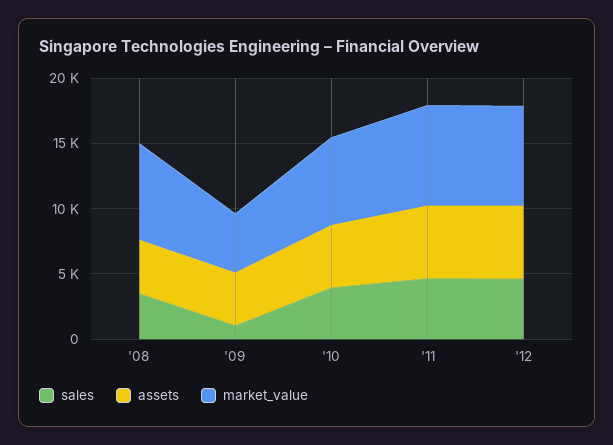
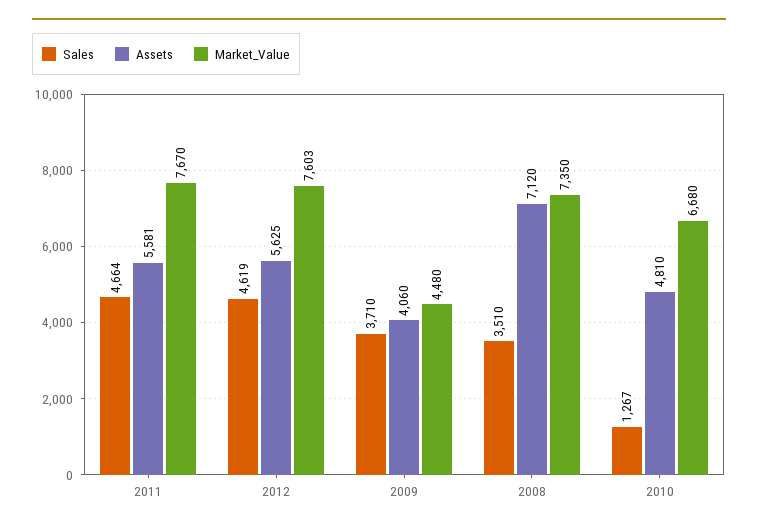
  {
    "sales": {
      "'08": 3510,
-     "'09": 1000,
+     "'09": 3710,
-     "'10": 4000,
+     "'10": 1267,
      "'11": 4664,
      "'12": 4619
    },
    "assets": {
-     "'08": 4000,
+     "'08": 7120,
      "'09": 4060,
      "'10": 4810,
      "'11": 5581,
      "'12": 5625
    },
    "market_value": {
      "'08": 7350,
      "'09": 4480,
      "'10": 6680,
      "'11": 7670,
      "'12": 7603
    }
  }

